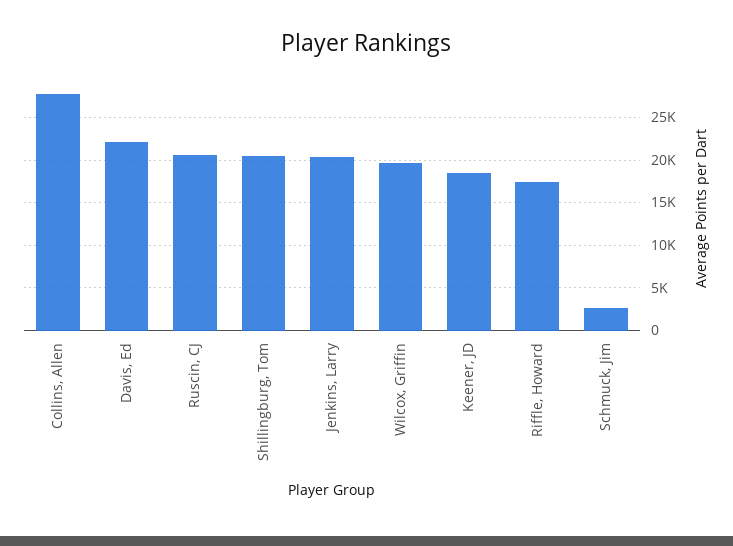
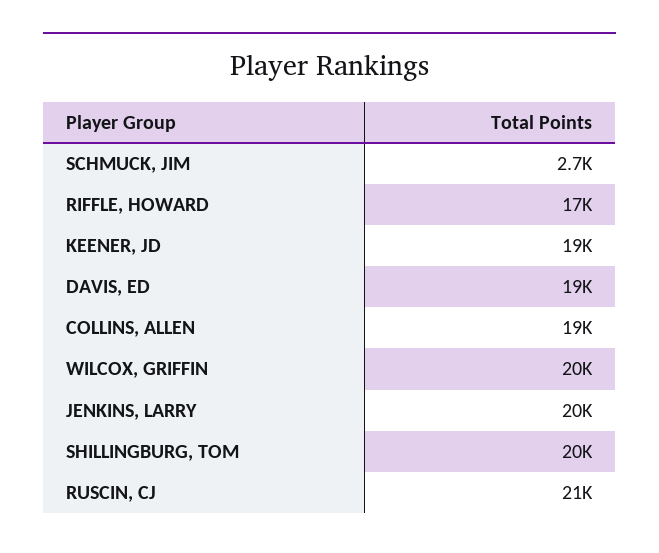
  {
-   "Collins, Allen": 28000,
+   "Collins, Allen": 19000,
-   "Davis, Ed": 22000,
+   "Davis, Ed": 19000,
    "Ruscin, CJ": 21000,
    "Shillingburg, Tom": 20000,
    "Jenkins, Larry": 20000,
    "Wilcox, Griffin": 20000,
    "Keener, JD": 19000,
    "Riffle, Howard": 17000,
    "Schmuck, Jim": 2700
  }

